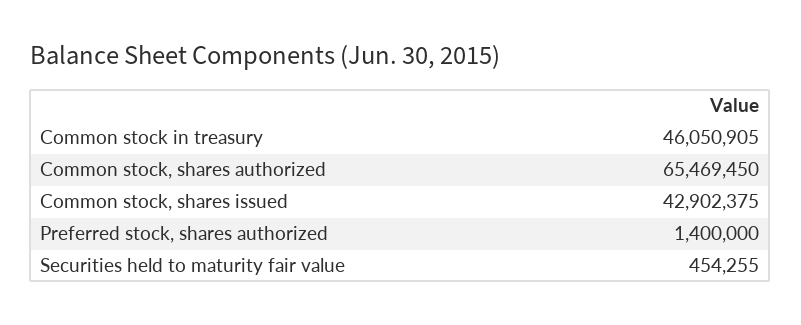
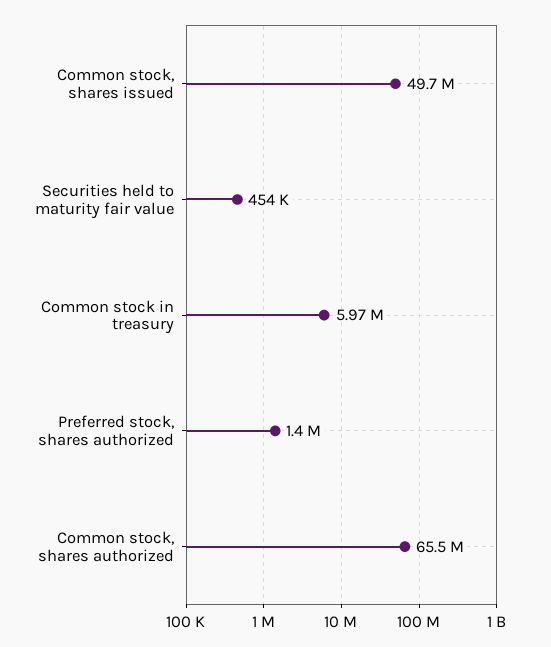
  {
-   "Common stock in treasury": 46050905,
+   "Common stock in treasury": 5970000,
    "Common stock, shares authorized": 65469450,
-   "Common stock, shares issued": 42902375,
+   "Common stock, shares issued": 49700000,
    "Preferred stock, shares authorized": 1400000,
    "Securities held to maturity fair value": 454255
  }

